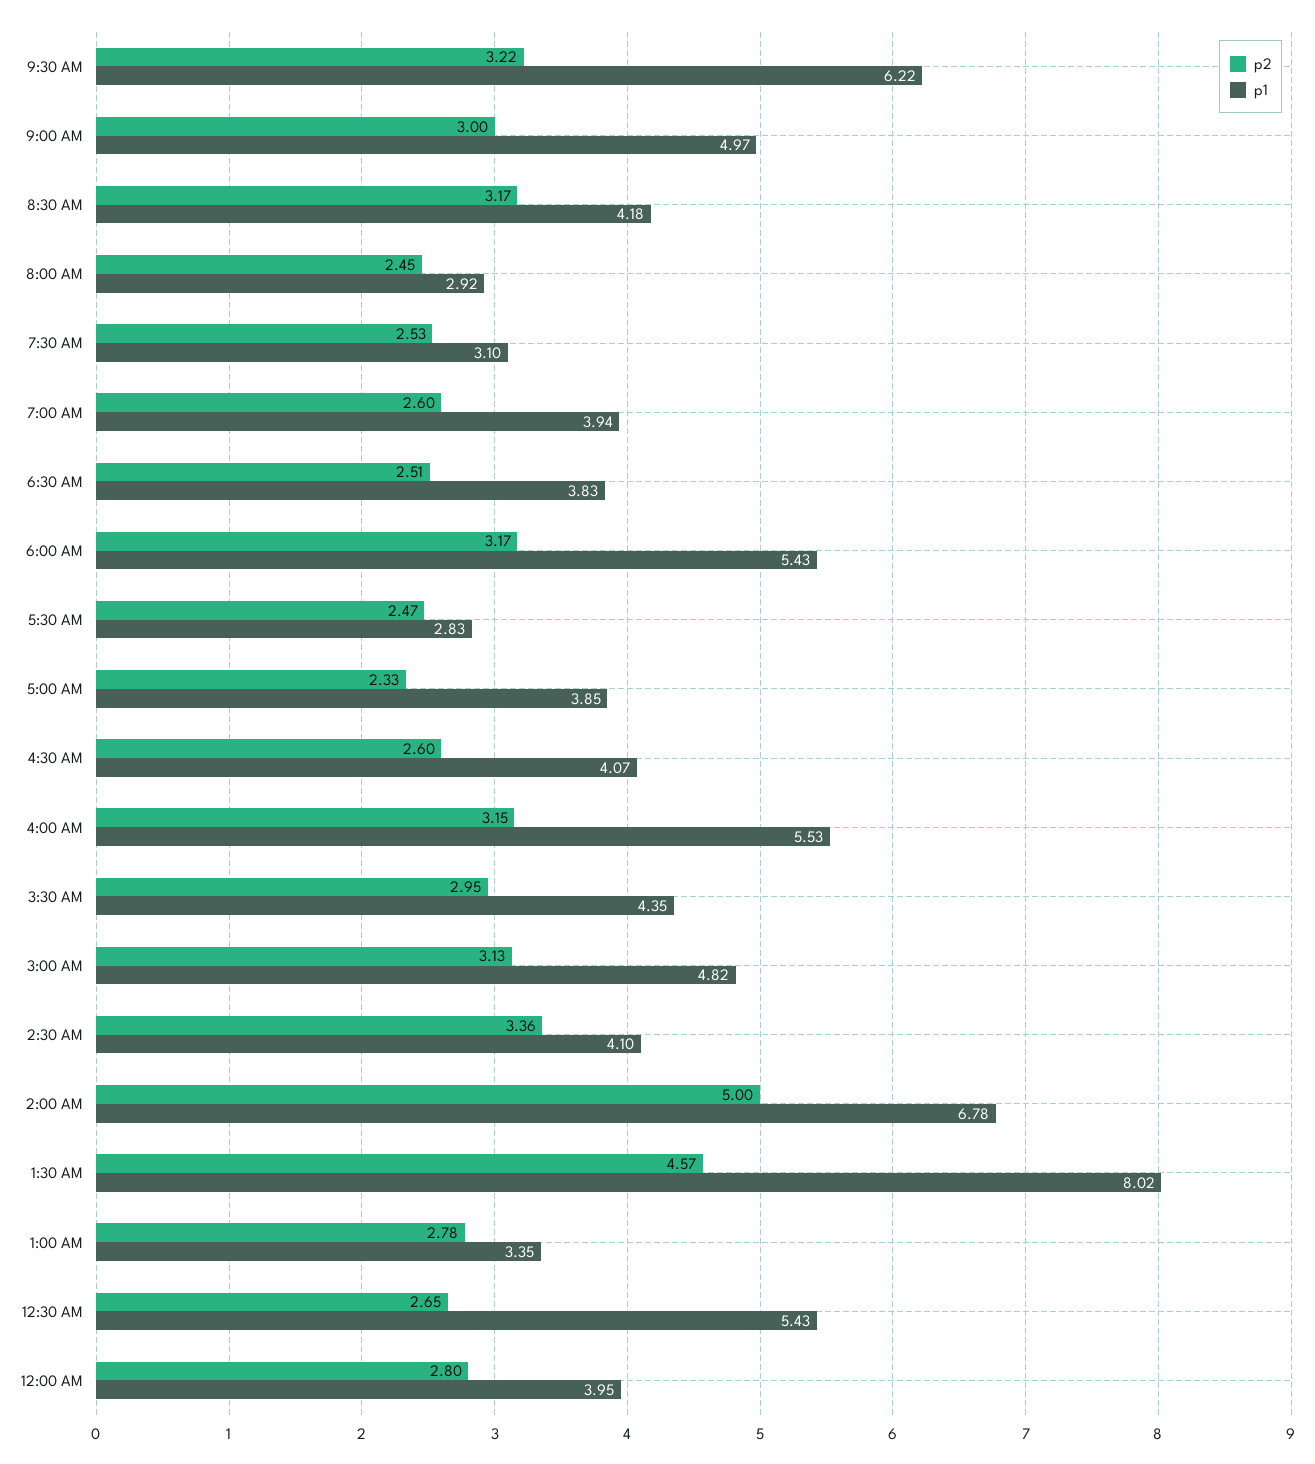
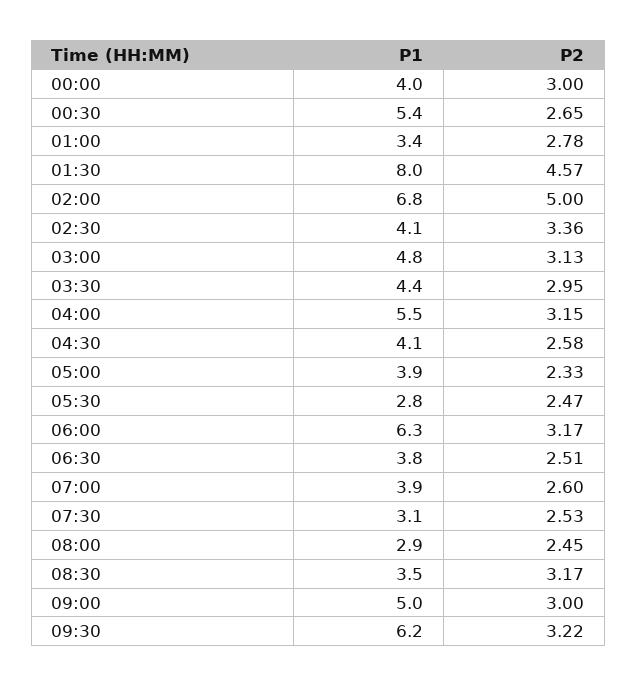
  {
    "p2": {
      "9:30 AM": 3.22,
      "9:00 AM": 3,
      "8:30 AM": 3.17,
      "8:00 AM": 2.45,
      "7:30 AM": 2.53,
      "7:00 AM": 2.6,
      "6:30 AM": 2.51,
      "6:00 AM": 3.17,
      "5:30 AM": 2.47,
      "5:00 AM": 2.33,
-     "4:30 AM": 2.6,
+     "4:30 AM": 2.58,
      "4:00 AM": 3.15,
      "3:30 AM": 2.95,
      "3:00 AM": 3.13,
      "2:30 AM": 3.36,
      "2:00 AM": 5,
      "1:30 AM": 4.57,
      "1:00 AM": 2.78,
      "12:30 AM": 2.65,
-     "12:00 AM": 2.8
+     "12:00 AM": 3
    },
    "p1": {
      "9:30 AM": 6.22,
      "9:00 AM": 4.97,
-     "8:30 AM": 4.18,
+     "8:30 AM": 3.5,
      "8:00 AM": 2.92,
      "7:30 AM": 3.1,
      "7:00 AM": 3.94,
      "6:30 AM": 3.83,
-     "6:00 AM": 5.43,
+     "6:00 AM": 6.3,
      "5:30 AM": 2.83,
      "5:00 AM": 3.85,
      "4:30 AM": 4.07,
      "4:00 AM": 5.53,
      "3:30 AM": 4.35,
      "3:00 AM": 4.82,
      "2:30 AM": 4.1,
      "2:00 AM": 6.78,
      "1:30 AM": 8.02,
      "1:00 AM": 3.35,
      "12:30 AM": 5.43,
      "12:00 AM": 3.95
    }
  }

